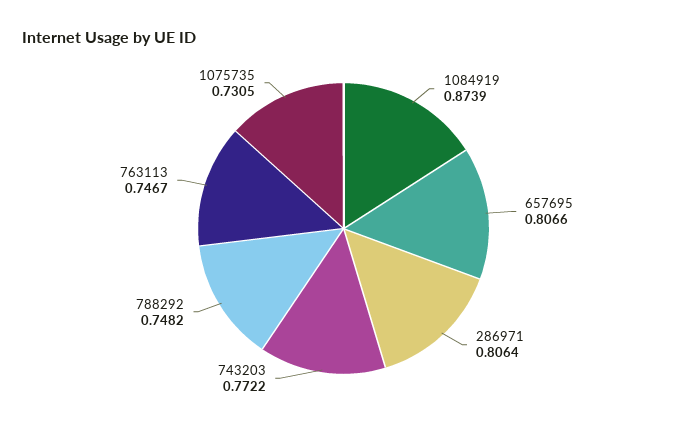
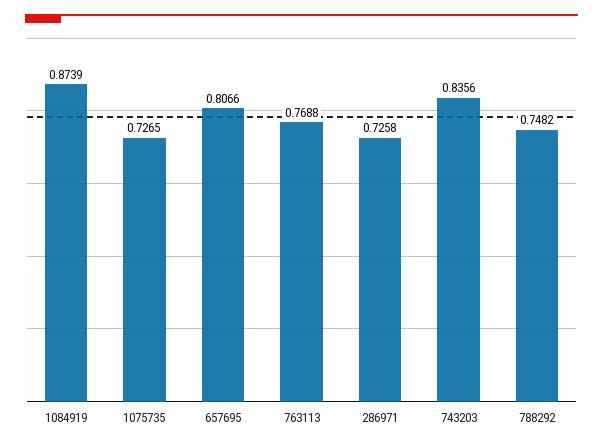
  {
    "1084919": 0.8739,
    "657695": 0.8066,
-   "286971": 0.8064,
+   "286971": 0.7258,
-   "743203": 0.7722,
+   "743203": 0.8356,
    "788292": 0.7482,
-   "763113": 0.7467,
+   "763113": 0.7688,
-   "1075735": 0.7305
+   "1075735": 0.7265
  }

